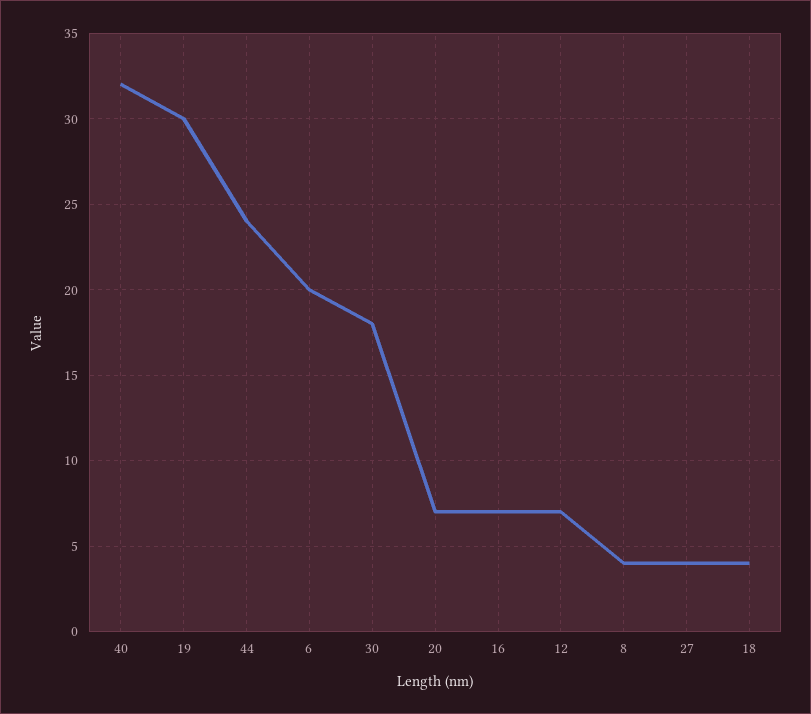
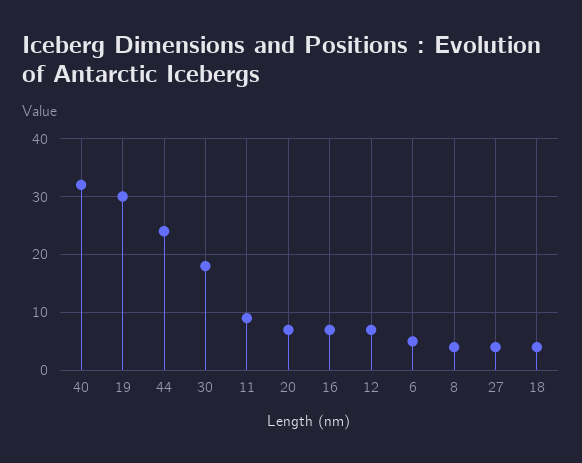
  {
    "40": 32,
    "19": 30,
    "44": 24,
-   "6": 20,
+   "6": 5,
    "30": 18,
    "20": 7,
    "16": 7,
    "12": 7,
    "8": 4,
    "27": 4,
-   "18": 4
+   "18": 4,
+   "11": 10
  }

